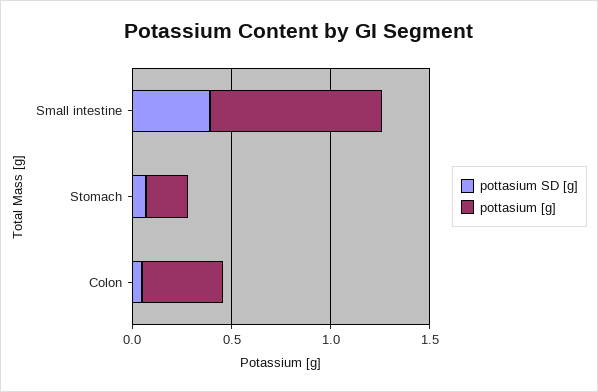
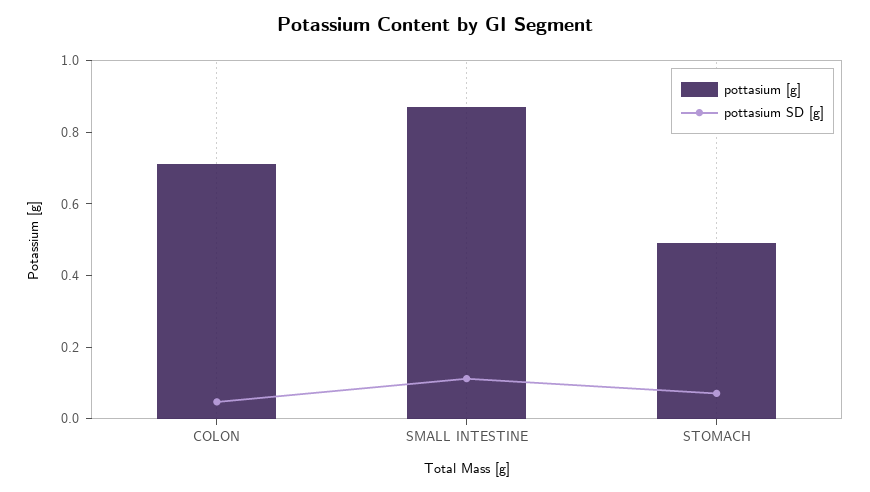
  {
    "pottasium SD [g]": {
-     "Small intestine": 0.4,
+     "Small intestine": 0.1,
      "Stomach": 0.05,
      "Colon": 0.05
    },
    "pottasium [g]": {
      "Small intestine": 0.85,
-     "Stomach": 0.2,
+     "Stomach": 0.5,
-     "Colon": 0.4
+     "Colon": 0.7
    }
  }

